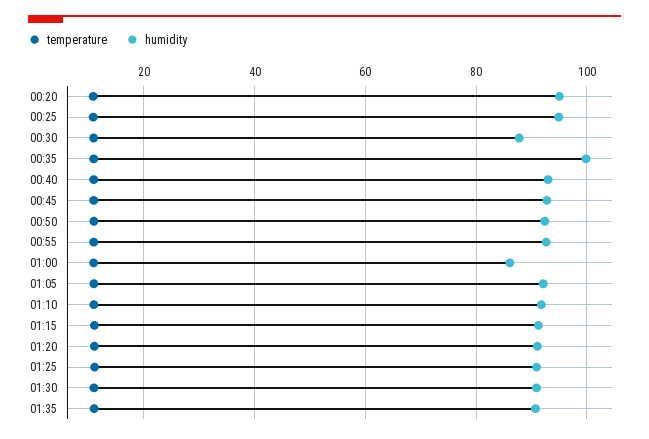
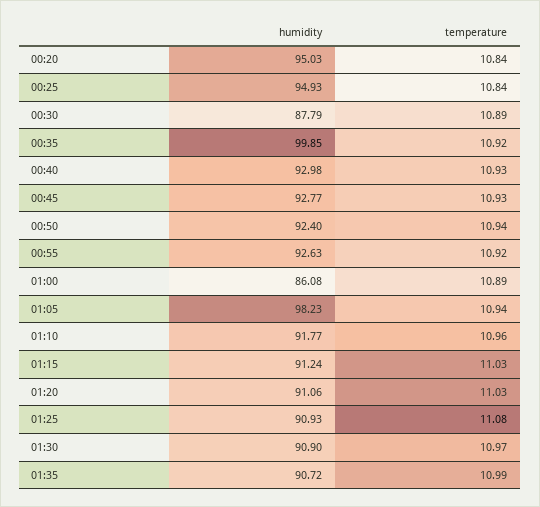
  {
    "temperature": {
      "00:20": 10.84,
      "00:25": 10.84,
      "00:30": 10.89,
      "00:35": 10.92,
      "00:40": 10.93,
      "00:45": 10.93,
      "00:50": 10.94,
      "00:55": 10.92,
      "01:00": 10.89,
      "01:05": 10.94,
      "01:10": 10.96,
      "01:15": 11.03,
      "01:20": 11.03,
      "01:25": 11.08,
      "01:30": 10.97,
      "01:35": 10.99
    },
    "humidity": {
      "00:20": 95.03,
      "00:25": 94.93,
      "00:30": 87.79,
      "00:35": 99.85,
      "00:40": 92.98,
      "00:45": 92.77,
      "00:50": 92.4,
      "00:55": 92.63,
      "01:00": 86.08,
-     "01:05": 92,
+     "01:05": 98.23,
      "01:10": 91.77,
      "01:15": 91.24,
      "01:20": 91.06,
      "01:25": 90.93,
      "01:30": 90.9,
      "01:35": 90.72
    }
  }

